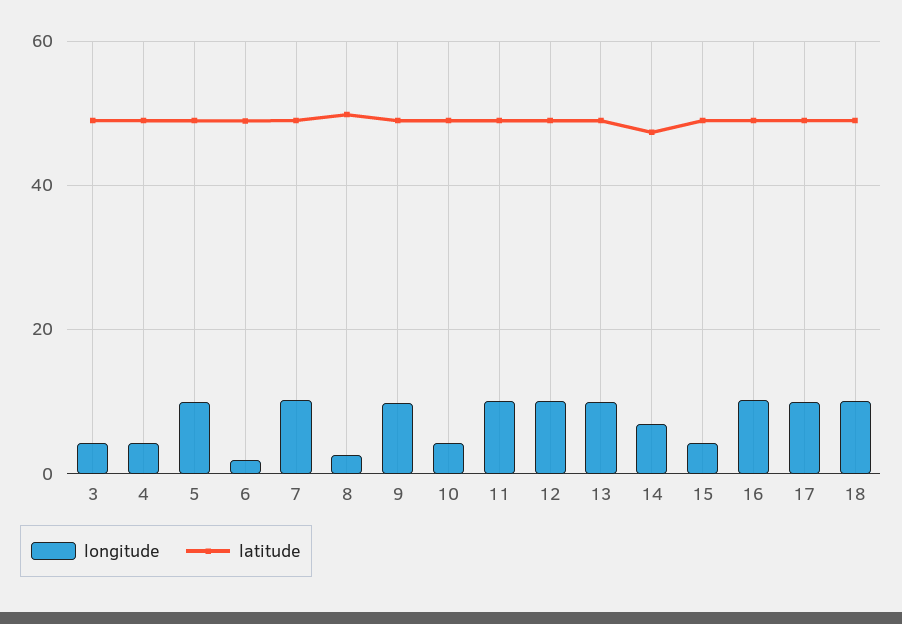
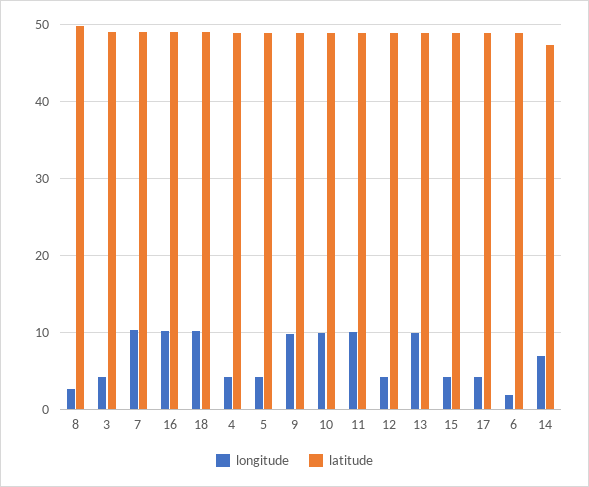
  {
    "longitude": {
      "3": 4,
      "4": 4,
-     "5": 10,
+     "5": 4,
      "6": 2,
      "7": 10,
      "8": 3,
      "9": 10,
-     "10": 4,
+     "10": 10,
      "11": 10,
-     "12": 10,
+     "12": 4,
      "13": 10,
      "14": 7,
      "15": 4,
      "16": 10,
-     "17": 10,
+     "17": 4,
      "18": 10
    },
    "latitude": {
      "3": 49,
      "4": 49,
      "5": 49,
      "6": 49,
      "7": 49,
      "8": 50,
      "9": 49,
      "10": 49,
      "11": 49,
      "12": 49,
      "13": 49,
      "14": 47,
      "15": 49,
      "16": 49,
      "17": 49,
      "18": 49
    }
  }

